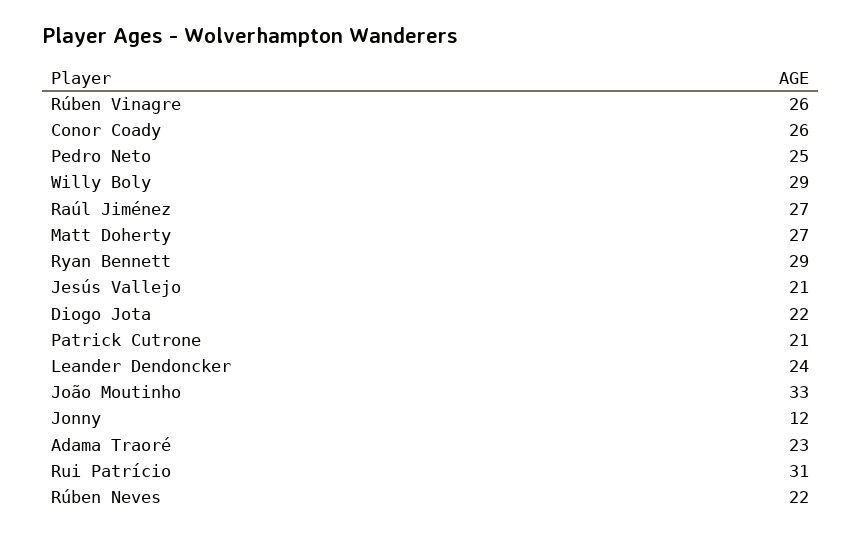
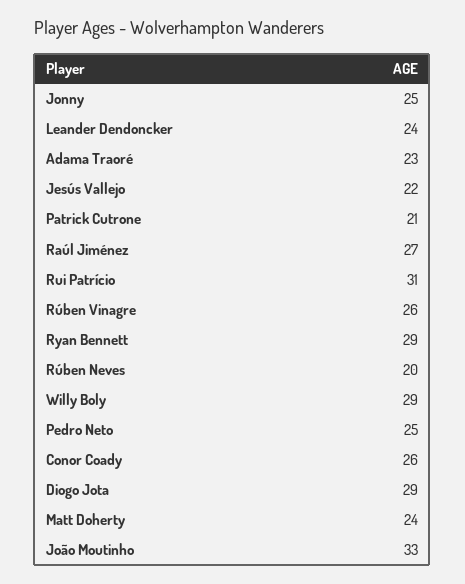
  {
    "Rúben Vinagre": 26,
    "Conor Coady": 26,
    "Pedro Neto": 25,
    "Willy Boly": 29,
    "Raúl Jiménez": 27,
-   "Matt Doherty": 27,
+   "Matt Doherty": 24,
    "Ryan Bennett": 29,
-   "Jesús Vallejo": 21,
+   "Jesús Vallejo": 22,
-   "Diogo Jota": 22,
+   "Diogo Jota": 29,
    "Patrick Cutrone": 21,
    "Leander Dendoncker": 24,
    "João Moutinho": 33,
-   "Jonny": 12,
+   "Jonny": 25,
    "Adama Traoré": 23,
    "Rui Patrício": 31,
-   "Rúben Neves": 22
+   "Rúben Neves": 20
  }

